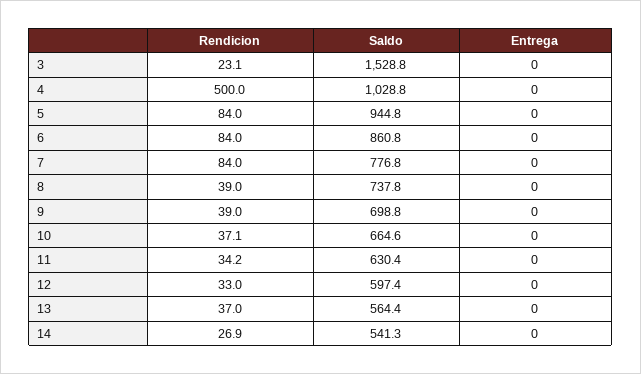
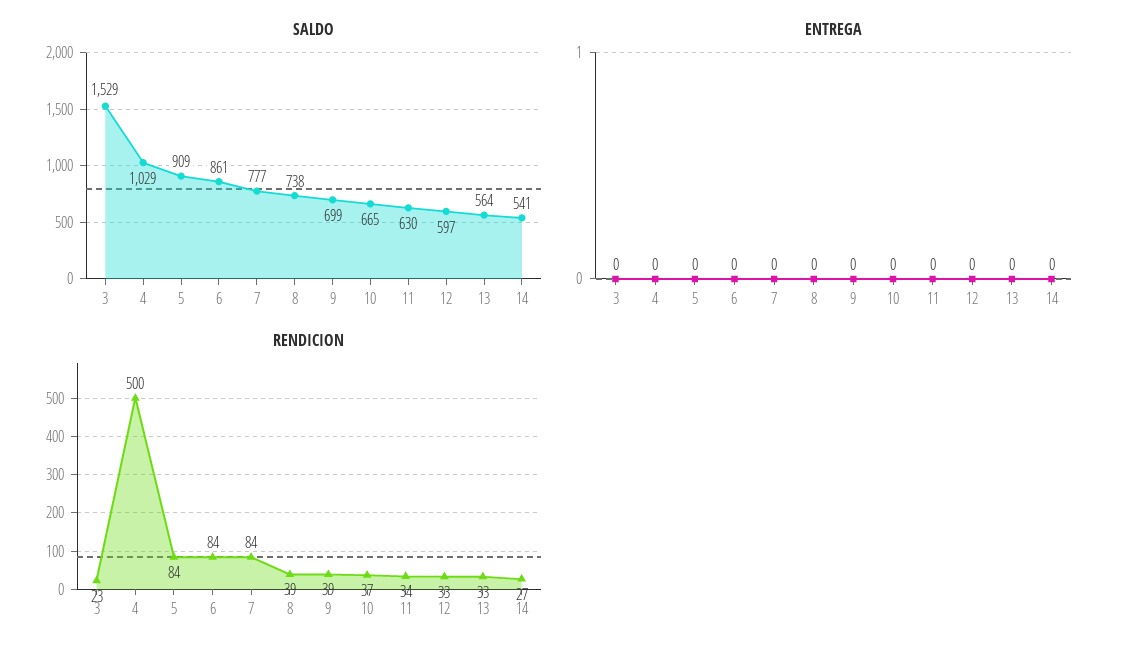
  {
    "Rendicion": {
      "3": 23.1,
      "4": 500,
      "5": 84,
      "6": 84,
      "7": 84,
      "8": 39,
      "9": 39,
      "10": 37.1,
      "11": 34.2,
      "12": 33,
-     "13": 37,
+     "13": 33,
      "14": 26.9
    },
    "Saldo": {
      "3": 1528.8,
      "4": 1028.8,
-     "5": 944.8,
+     "5": 909,
      "6": 860.8,
      "7": 776.8,
      "8": 737.8,
      "9": 698.8,
      "10": 664.6,
      "11": 630.4,
      "12": 597.4,
      "13": 564.4,
      "14": 541.3
    },
    "Entrega": {
      "3": 0,
      "4": 0,
      "5": 0,
      "6": 0,
      "7": 0,
      "8": 0,
      "9": 0,
      "10": 0,
      "11": 0,
      "12": 0,
      "13": 0,
      "14": 0
    }
  }

